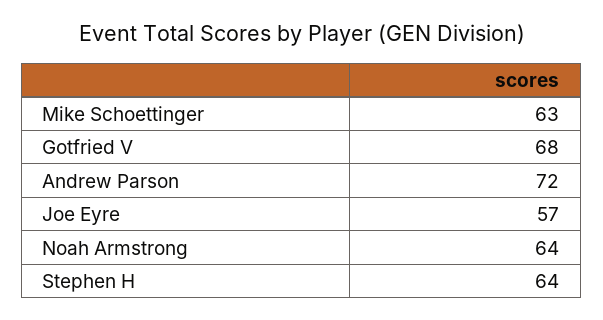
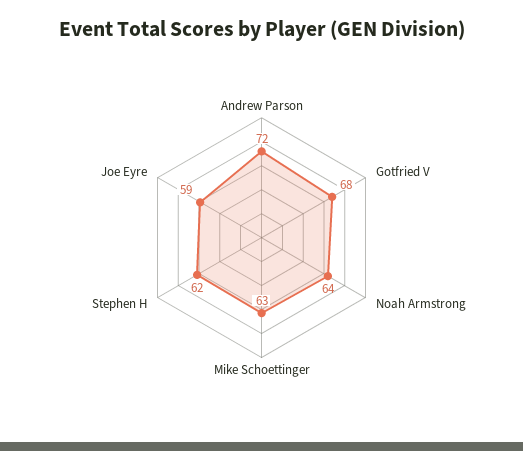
  {
    "Mike Schoettinger": 63,
    "Gotfried V": 68,
    "Andrew Parson": 72,
-   "Joe Eyre": 57,
+   "Joe Eyre": 59,
    "Noah Armstrong": 64,
-   "Stephen H": 64
+   "Stephen H": 62
  }

